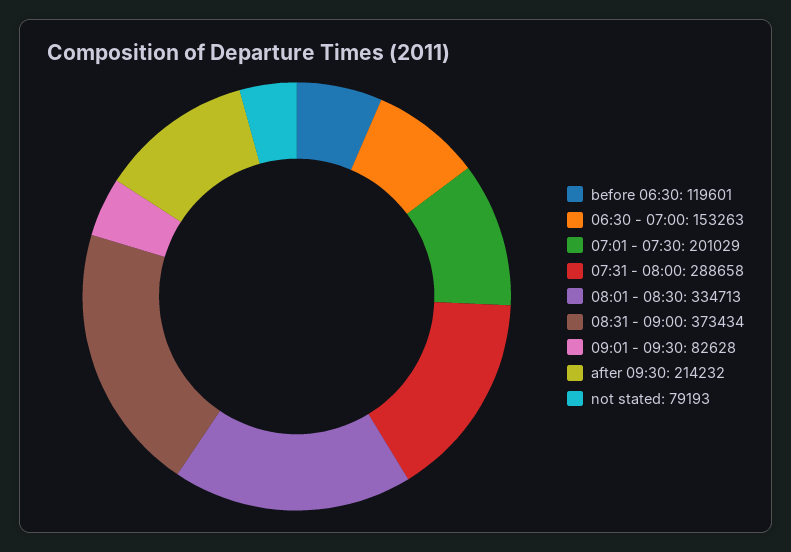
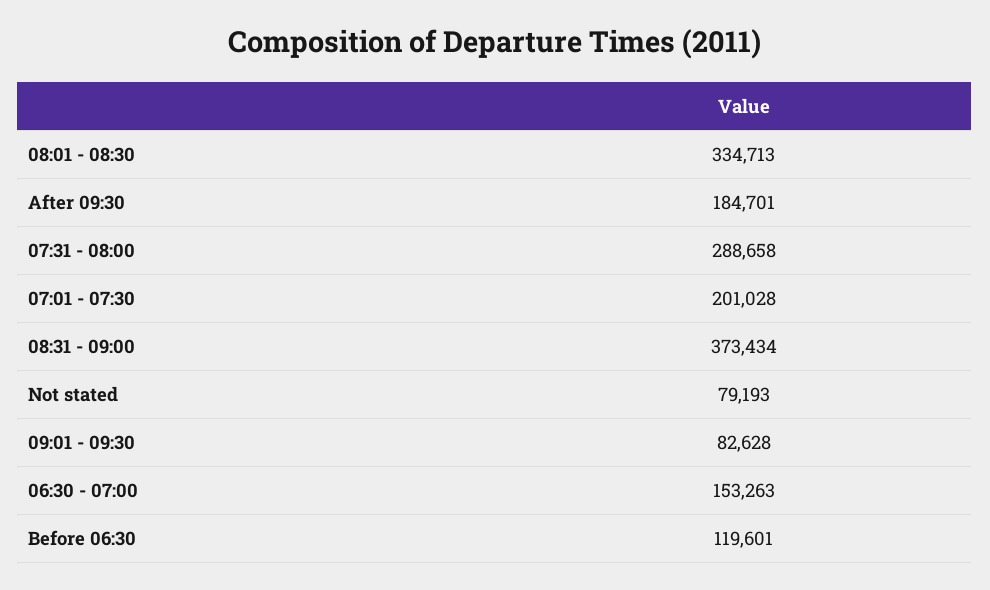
  {
    "before 06:30": 119601,
    "06:30 - 07:00": 153263,
-   "07:01 - 07:30": 201029,
+   "07:01 - 07:30": 201028,
    "07:31 - 08:00": 288658,
    "08:01 - 08:30": 334713,
    "08:31 - 09:00": 373434,
    "09:01 - 09:30": 82628,
-   "after 09:30": 214232,
+   "after 09:30": 184701,
    "not stated": 79193
  }

